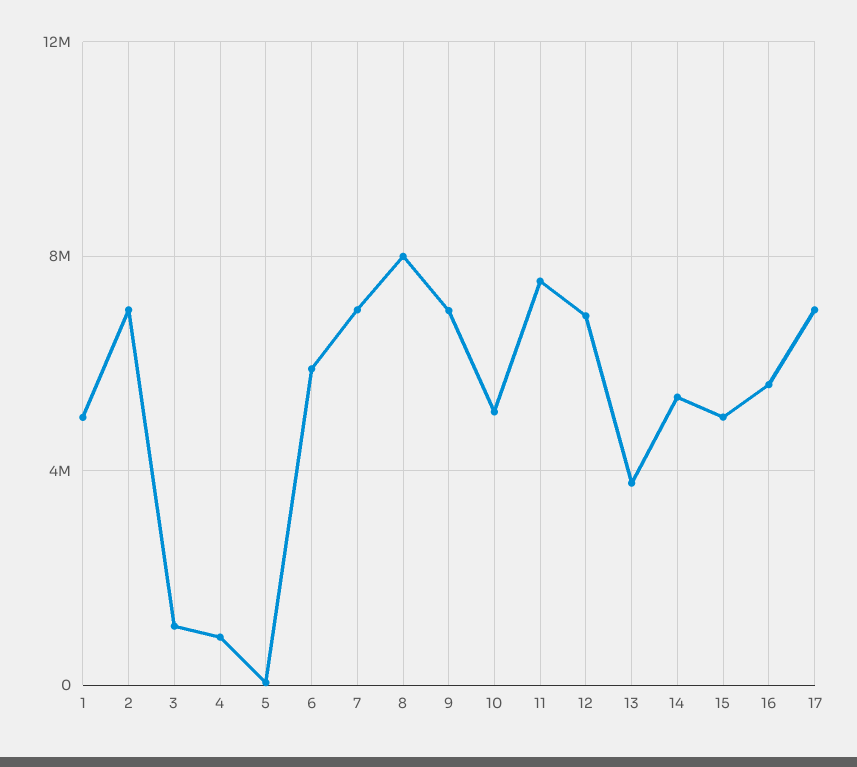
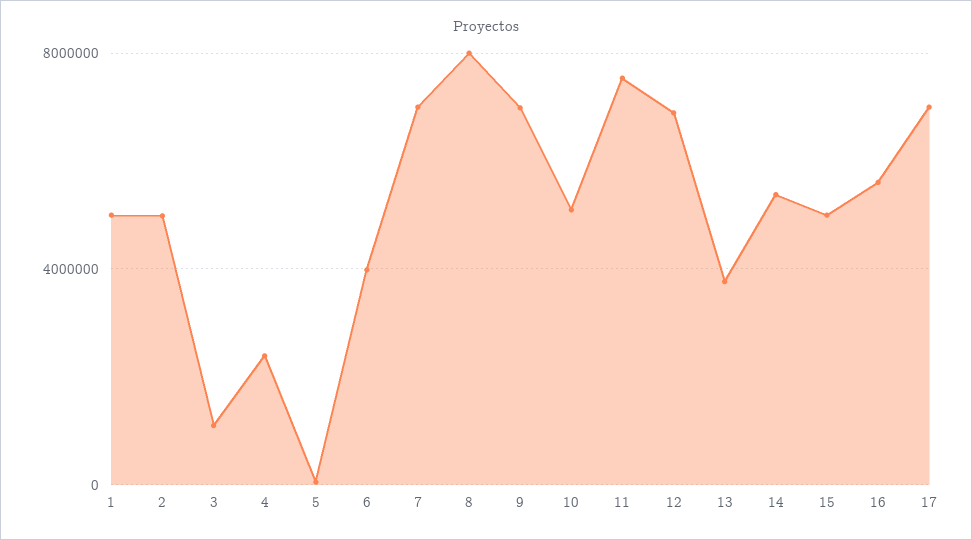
  {
    "1": 5000000,
-   "2": 7000000,
+   "2": 5000000,
    "3": 1000000,
-   "4": 1000000,
+   "4": 2500000,
    "5": 0,
-   "6": 6000000,
+   "6": 4000000,
    "7": 7000000,
    "8": 8000000,
    "9": 7000000,
    "10": 5000000,
    "11": 7500000,
    "12": 7000000,
    "13": 4000000,
    "14": 5500000,
    "15": 5000000,
    "16": 5500000,
    "17": 7000000
  }

